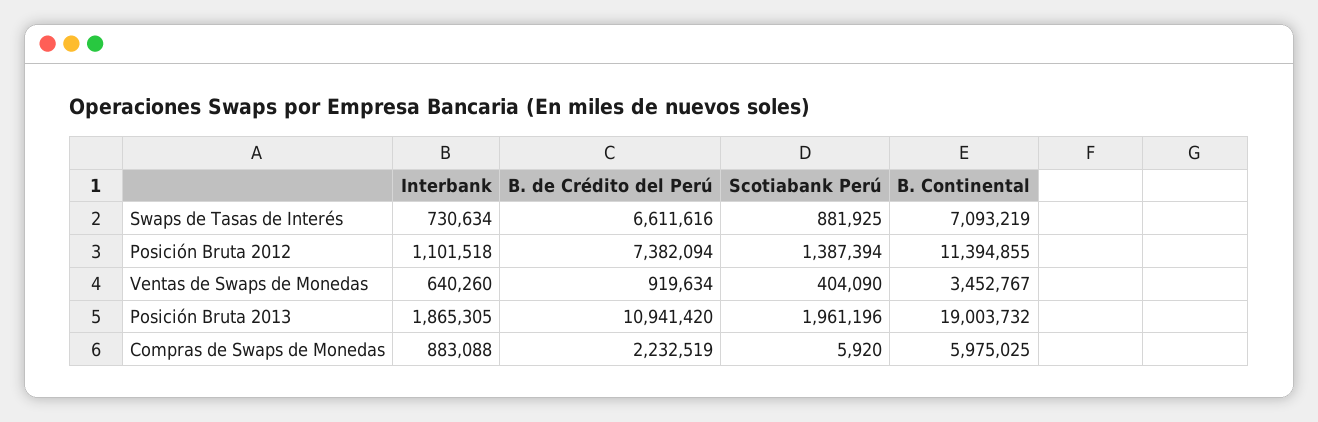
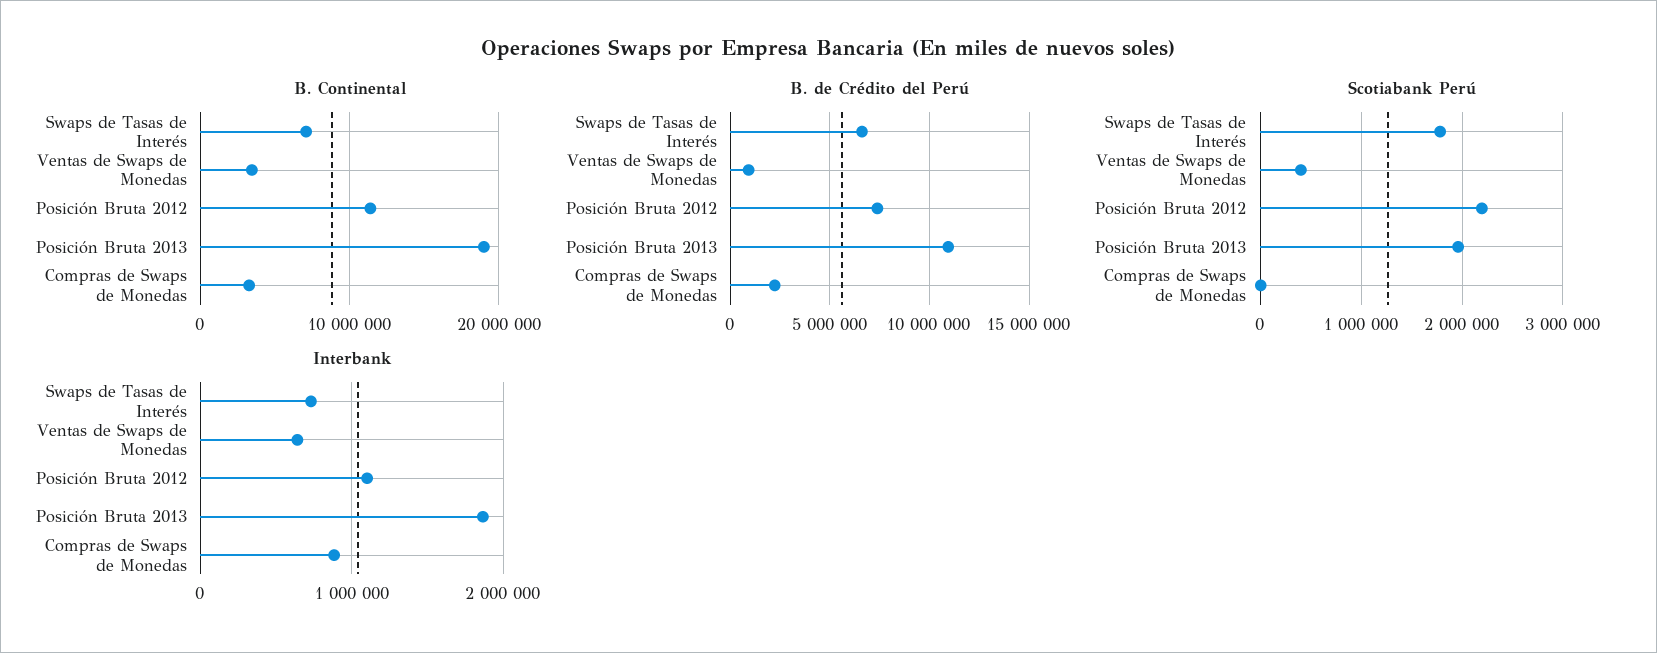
  {
    "Interbank": {
      "Swaps de Tasas de Interés": 730634,
      "Posición Bruta 2012": 1101518,
      "Ventas de Swaps de Monedas": 640260,
      "Posición Bruta 2013": 1865305,
      "Compras de Swaps de Monedas": 883088
    },
    "B. de Crédito del Perú": {
      "Swaps de Tasas de Interés": 6611616,
      "Posición Bruta 2012": 7382094,
      "Ventas de Swaps de Monedas": 919634,
      "Posición Bruta 2013": 10941420,
      "Compras de Swaps de Monedas": 2232519
    },
    "Scotiabank Perú": {
-     "Swaps de Tasas de Interés": 881925,
+     "Swaps de Tasas de Interés": 1800000,
-     "Posición Bruta 2012": 1387394,
+     "Posición Bruta 2012": 2200000,
      "Ventas de Swaps de Monedas": 404090,
      "Posición Bruta 2013": 1961196,
      "Compras de Swaps de Monedas": 5920
    },
    "B. Continental": {
      "Swaps de Tasas de Interés": 7093219,
      "Posición Bruta 2012": 11394855,
      "Ventas de Swaps de Monedas": 3452767,
      "Posición Bruta 2013": 19003732,
-     "Compras de Swaps de Monedas": 5975025
+     "Compras de Swaps de Monedas": 3000000
    }
  }

